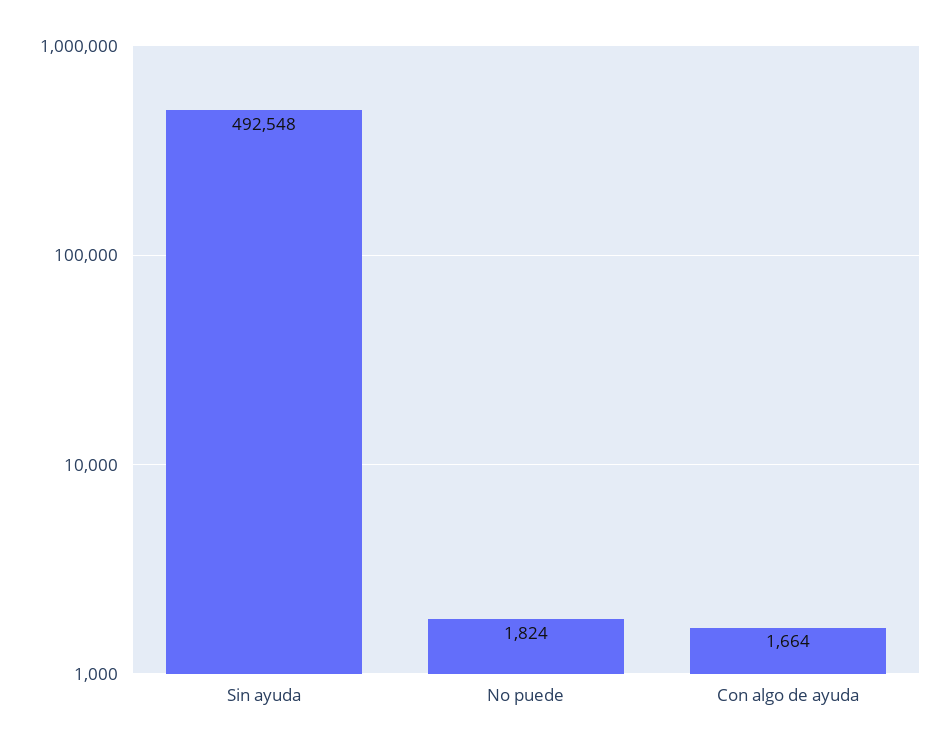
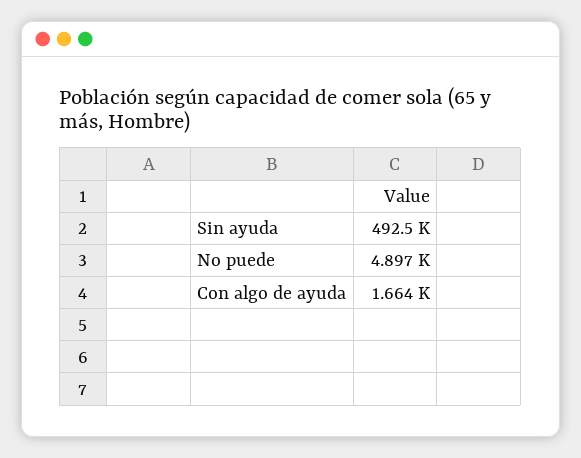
  {
    "Sin ayuda": 492548,
-   "No puede": 1824,
+   "No puede": 4897,
    "Con algo de ayuda": 1664
  }

